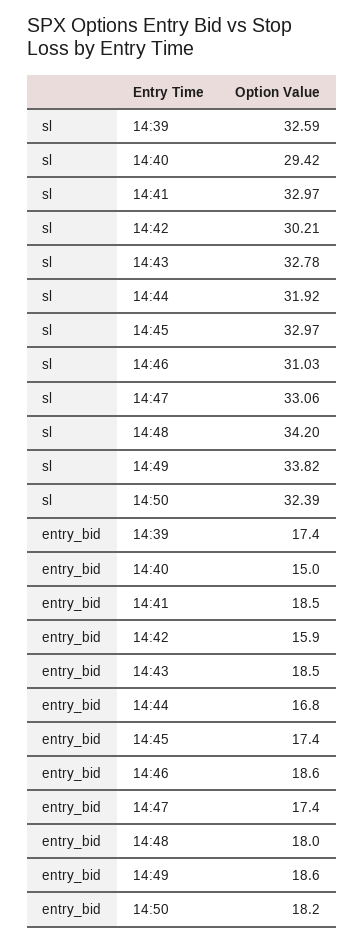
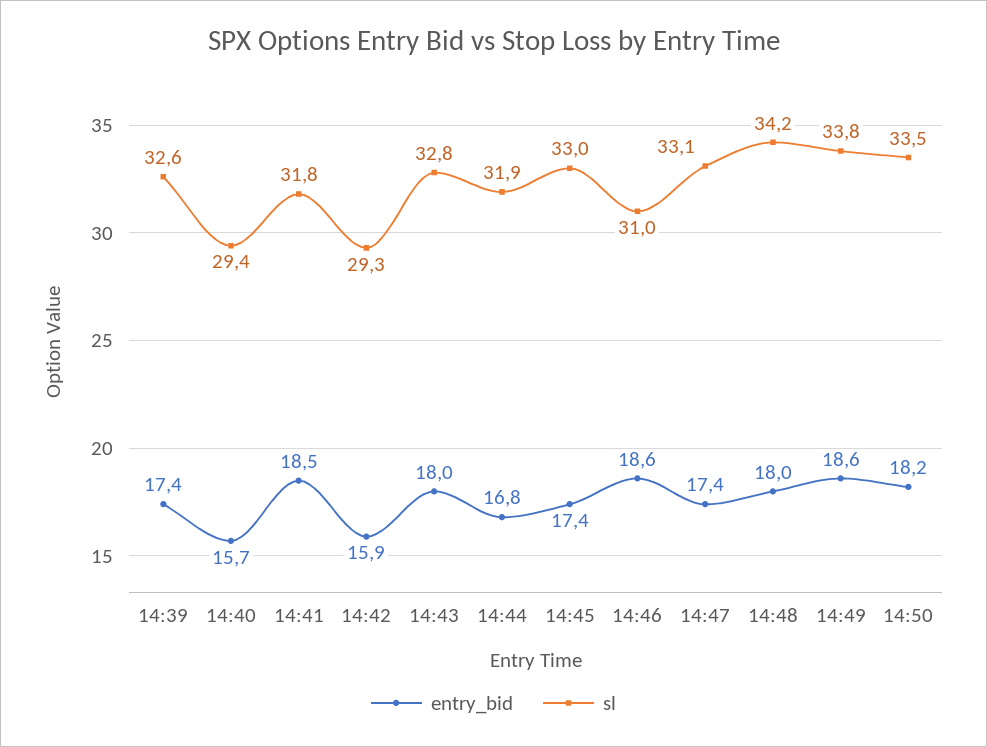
  {
    "sl": {
      "14:39": 32.59,
      "14:40": 29.42,
-     "14:41": 32.97,
+     "14:41": 31.8,
-     "14:42": 30.21,
+     "14:42": 29.3,
      "14:43": 32.78,
      "14:44": 31.92,
      "14:45": 32.97,
      "14:46": 31.03,
      "14:47": 33.06,
      "14:48": 34.2,
      "14:49": 33.82,
-     "14:50": 32.39
+     "14:50": 33.5
    },
    "entry_bid": {
      "14:39": 17.4,
-     "14:40": 15,
+     "14:40": 15.7,
      "14:41": 18.5,
      "14:42": 15.9,
-     "14:43": 18.5,
+     "14:43": 18,
      "14:44": 16.8,
      "14:45": 17.4,
      "14:46": 18.6,
      "14:47": 17.4,
      "14:48": 18,
      "14:49": 18.6,
      "14:50": 18.2
    }
  }

